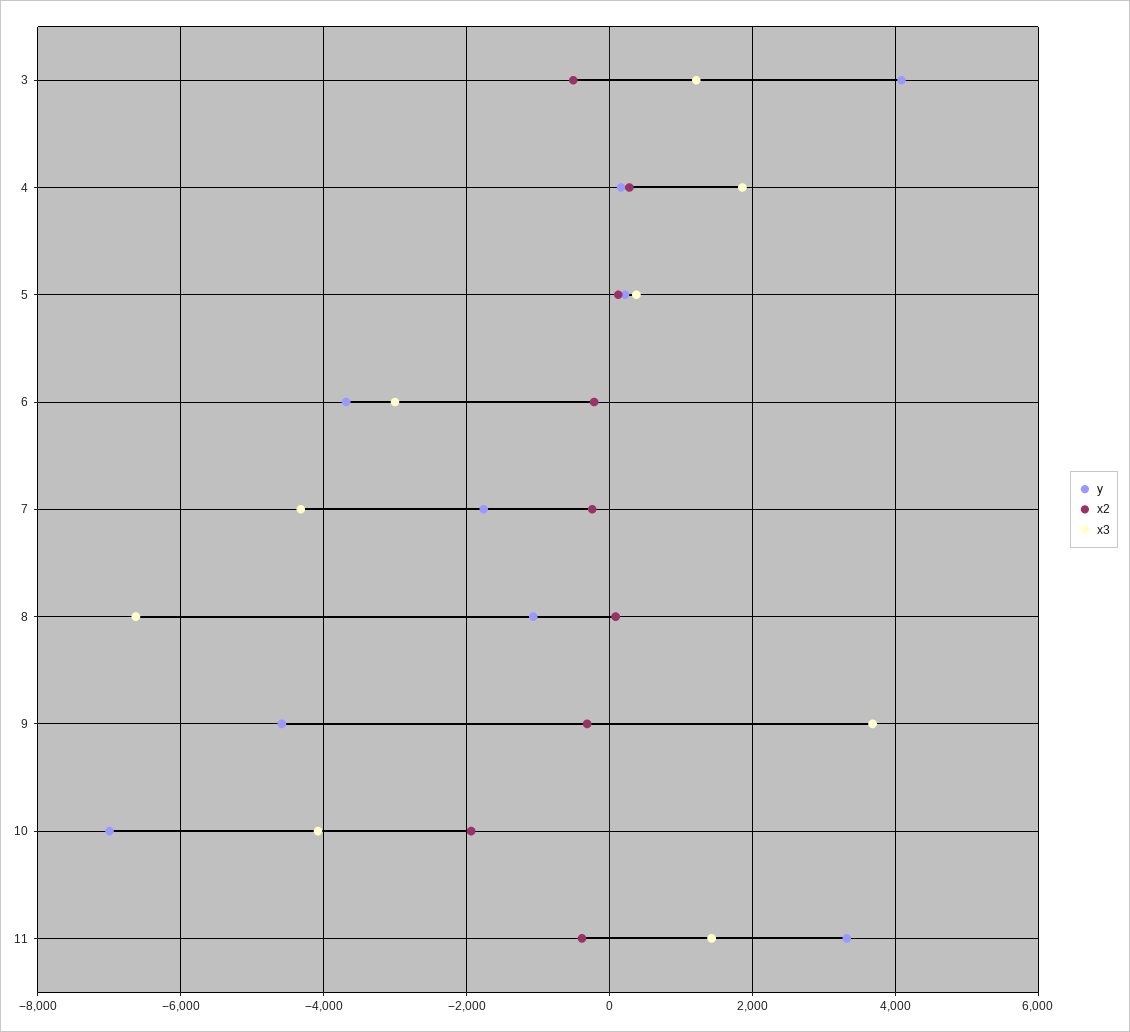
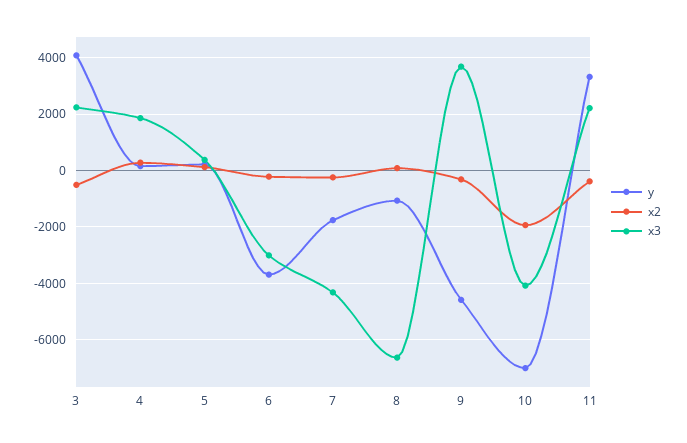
  {
    "y": {
      "3": 4000,
      "4": 200,
      "5": 200,
      "6": -3600,
      "7": -1800,
      "8": -1000,
      "9": -4600,
      "10": -7000,
      "11": 3400
    },
    "x2": {
      "3": -600,
      "4": 200,
      "5": 200,
      "6": -200,
      "7": -200,
      "8": 0,
      "9": -400,
      "10": -2000,
      "11": -400
    },
    "x3": {
-     "3": 1200,
+     "3": 2250,
      "4": 1800,
      "5": 400,
      "6": -3000,
      "7": -4400,
      "8": -6600,
      "9": 3600,
      "10": -4000,
-     "11": 1400
+     "11": 2250
    }
  }

